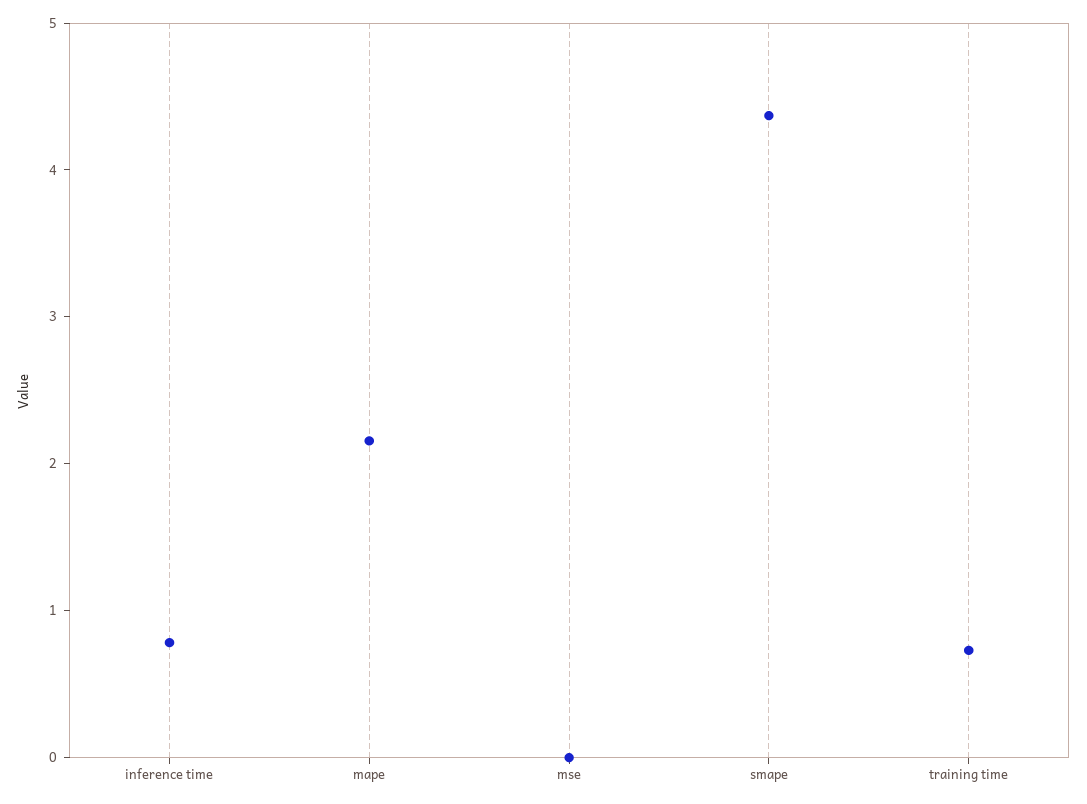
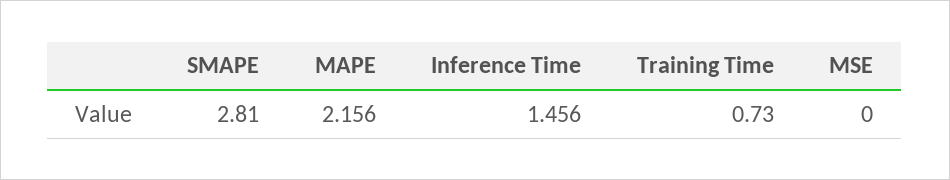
  {
-   "inference time": 0.8,
+   "inference time": 1.456,
    "mape": 2.156,
    "mse": 0,
-   "smape": 4.4,
+   "smape": 2.81,
    "training time": 0.73
  }

